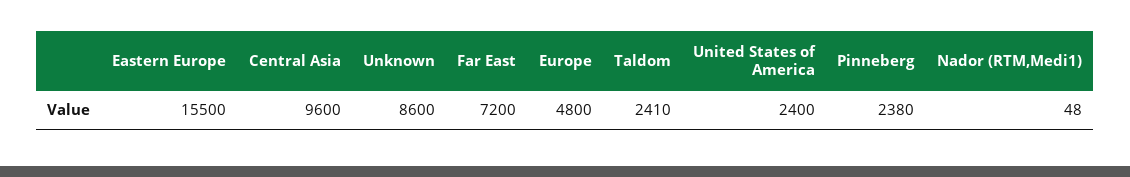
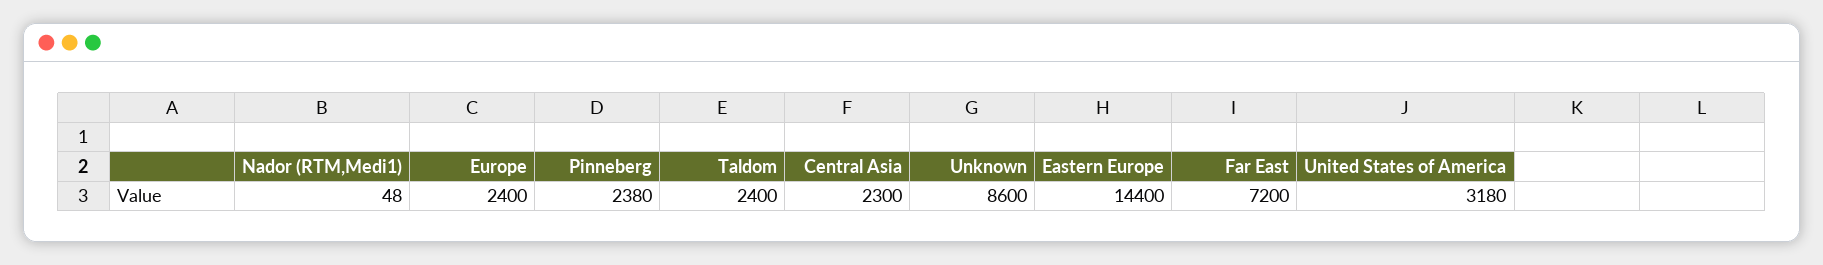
  {
-   "Eastern Europe": 15500,
+   "Eastern Europe": 14400,
-   "Central Asia": 9600,
+   "Central Asia": 2300,
    "Unknown": 8600,
    "Far East": 7200,
-   "Europe": 4800,
+   "Europe": 2400,
-   "Taldom": 2410,
+   "Taldom": 2400,
-   "United States of America": 2400,
+   "United States of America": 3180,
    "Pinneberg": 2380,
    "Nador (RTM,Medi1)": 48
  }

